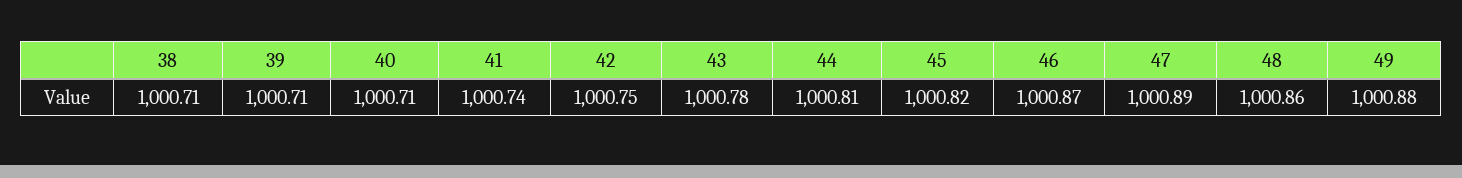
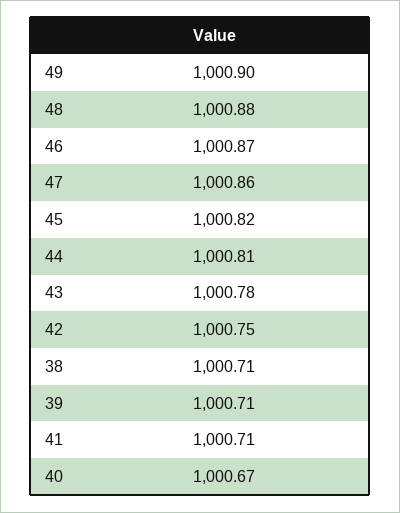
  {
    "38": 1000.71,
    "39": 1000.71,
-   "40": 1000.71,
+   "40": 1000.67,
-   "41": 1000.74,
+   "41": 1000.71,
    "42": 1000.75,
    "43": 1000.78,
    "44": 1000.81,
    "45": 1000.82,
    "46": 1000.87,
-   "47": 1000.89,
+   "47": 1000.86,
-   "48": 1000.86,
+   "48": 1000.88,
-   "49": 1000.88
+   "49": 1000.9
  }

